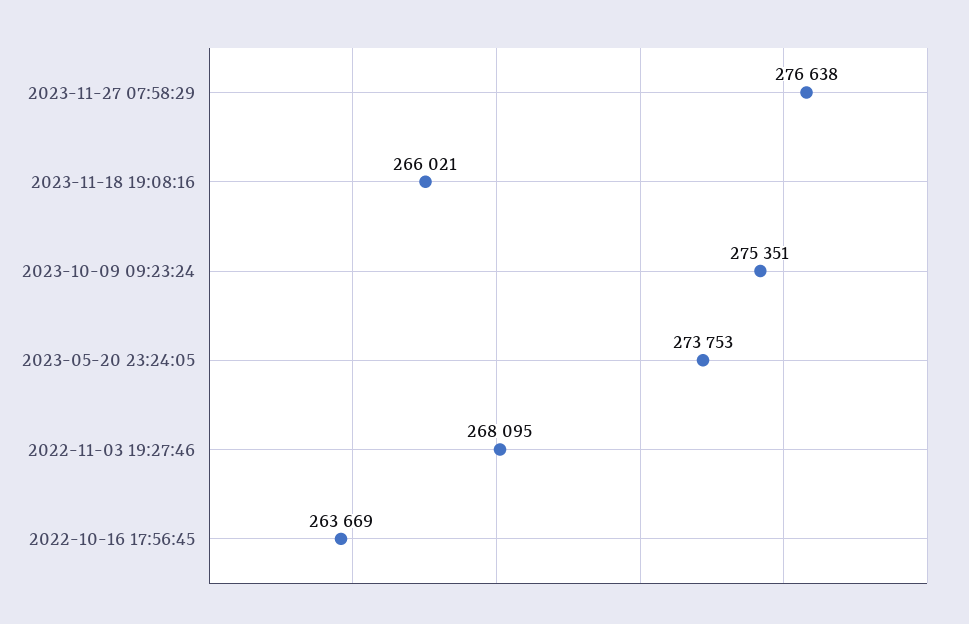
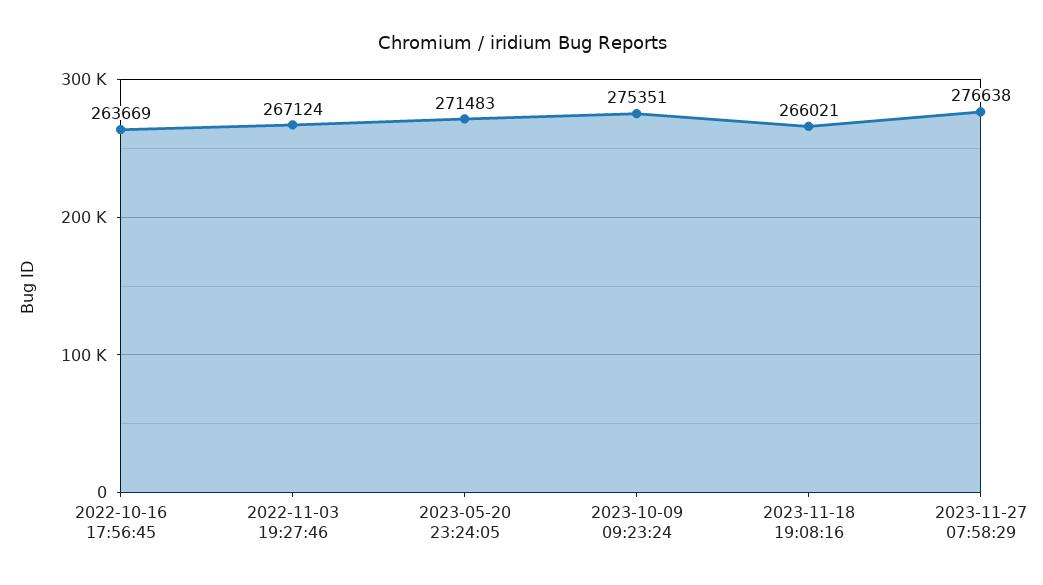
  {
    "2023-11-27 07:58:29": 276638,
    "2023-11-18 19:08:16": 266021,
    "2023-10-09 09:23:24": 275351,
-   "2023-05-20 23:24:05": 273753,
+   "2023-05-20 23:24:05": 271483,
-   "2022-11-03 19:27:46": 268095,
+   "2022-11-03 19:27:46": 267124,
    "2022-10-16 17:56:45": 263669
  }

